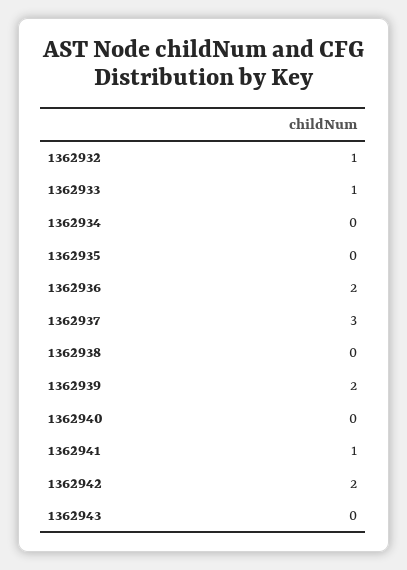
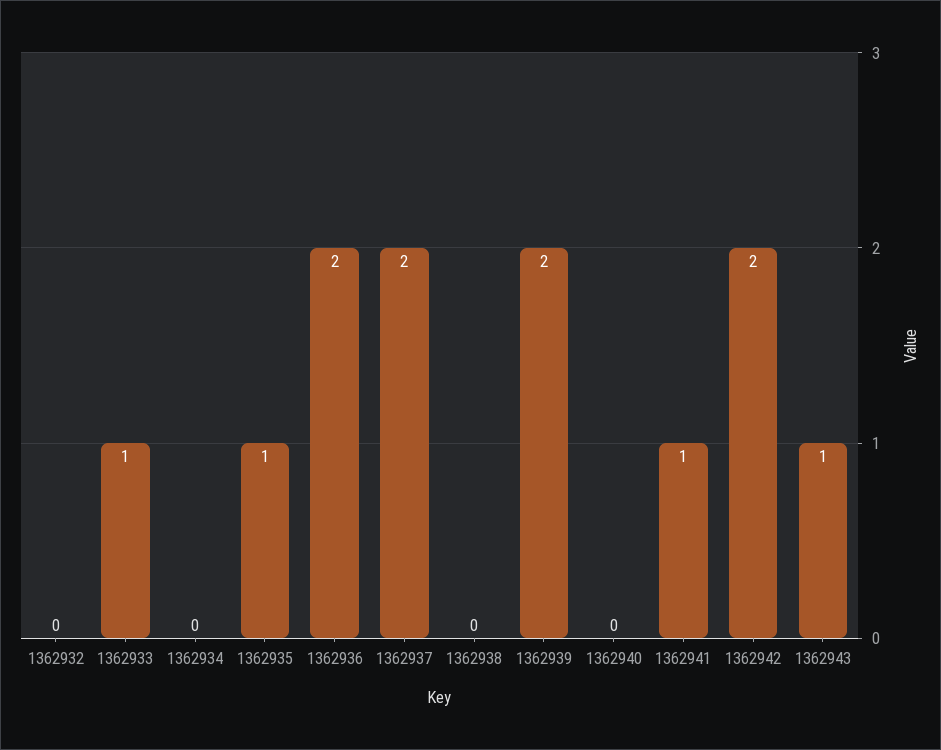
  {
-   "1362932": 1,
+   "1362932": 0,
    "1362933": 1,
    "1362934": 0,
-   "1362935": 0,
+   "1362935": 1,
    "1362936": 2,
-   "1362937": 3,
+   "1362937": 2,
    "1362938": 0,
    "1362939": 2,
    "1362940": 0,
    "1362941": 1,
    "1362942": 2,
-   "1362943": 0
+   "1362943": 1
  }

